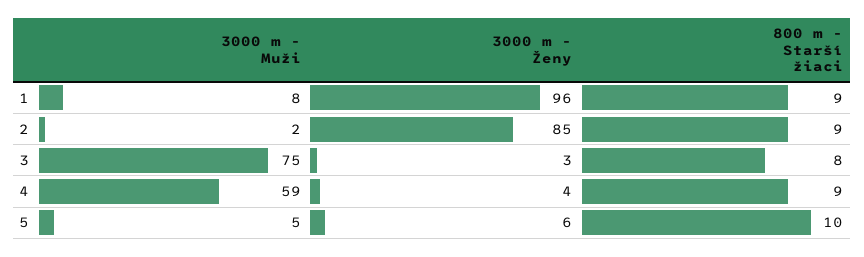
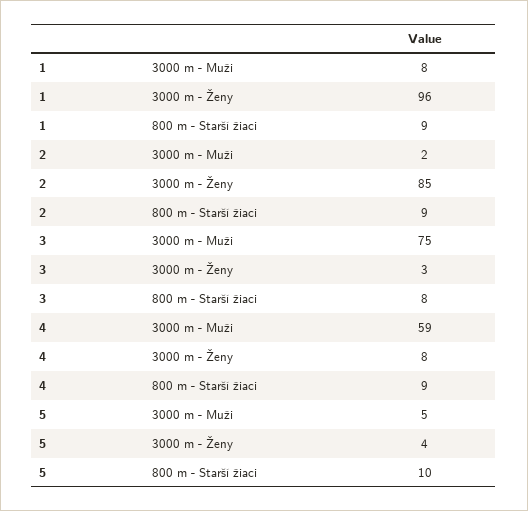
  {
    "3000 m - Muži": {
      "1": 8,
      "2": 2,
      "3": 75,
      "4": 59,
      "5": 5
    },
    "3000 m - Ženy": {
      "1": 96,
      "2": 85,
      "3": 3,
-     "4": 4,
+     "4": 8,
-     "5": 6
+     "5": 4
    },
    "800 m - Starší žiaci": {
      "1": 9,
      "2": 9,
      "3": 8,
      "4": 9,
      "5": 10
    }
  }

